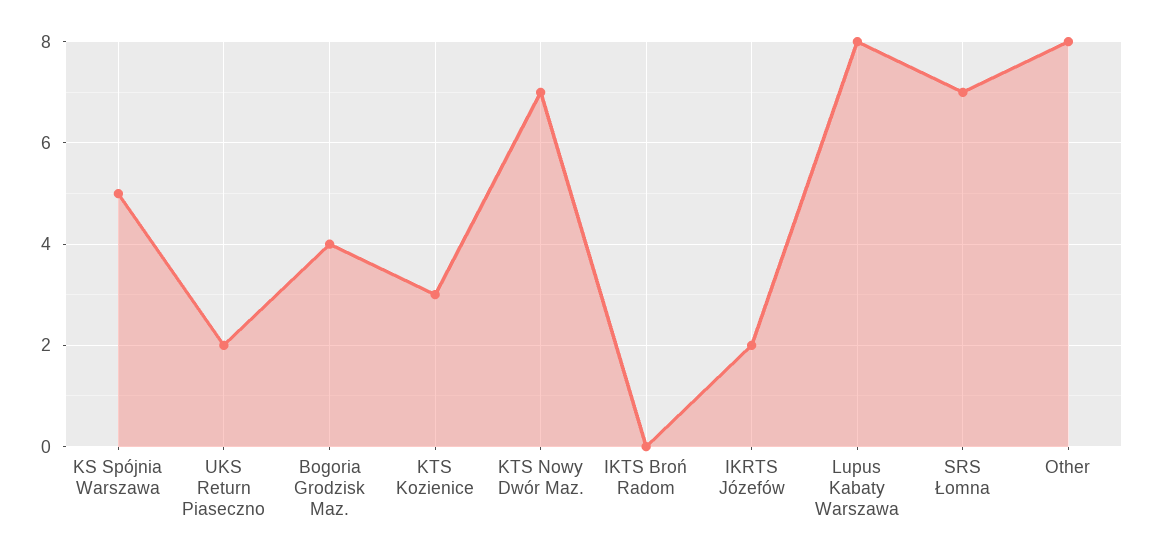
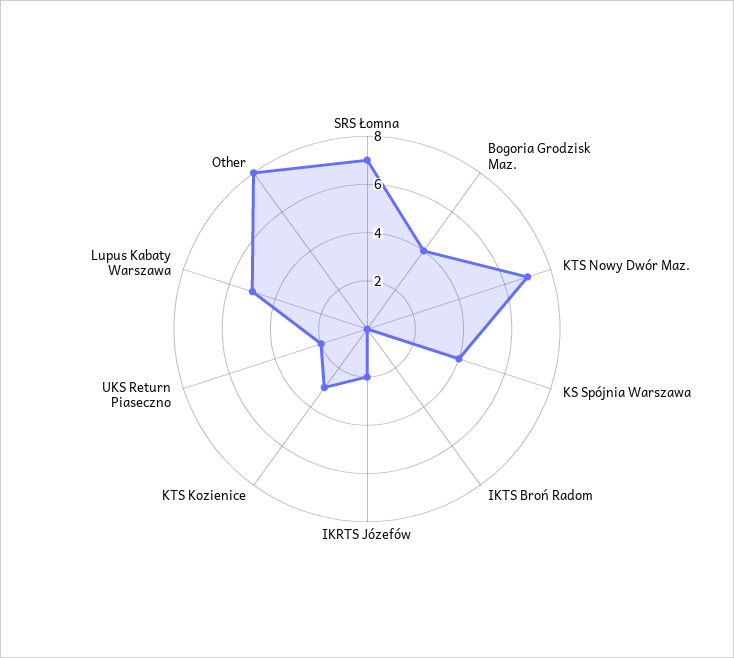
  {
-   "KS Spójnia Warszawa": 5,
+   "KS Spójnia Warszawa": 4,
    "UKS Return Piaseczno": 2,
    "Bogoria Grodzisk Maz.": 4,
    "KTS Kozienice": 3,
    "KTS Nowy Dwór Maz.": 7,
    "IKTS Broń Radom": 0,
    "IKRTS Józefów": 2,
-   "Lupus Kabaty Warszawa": 8,
+   "Lupus Kabaty Warszawa": 5,
    "SRS Łomna": 7,
    "Other": 8
  }

